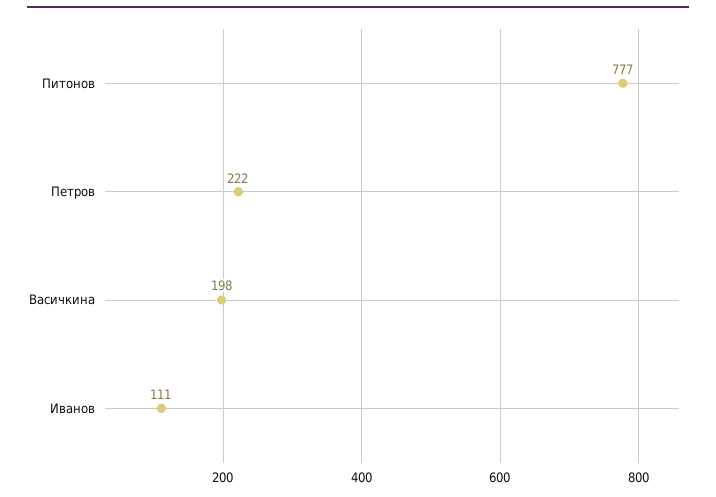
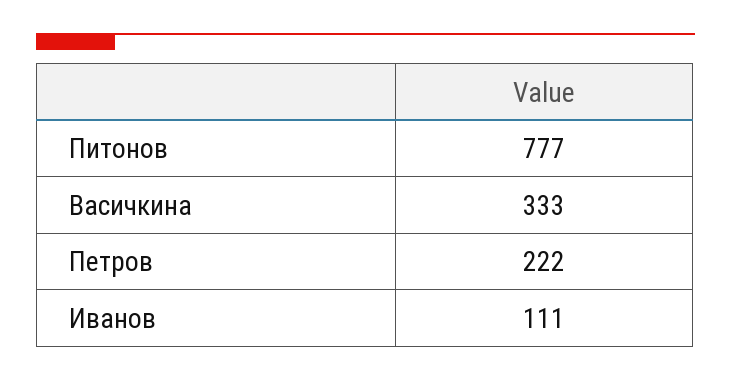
  {
    "Питонов": 777,
    "Петров": 222,
-   "Васичкина": 198,
+   "Васичкина": 333,
    "Иванов": 111
  }

